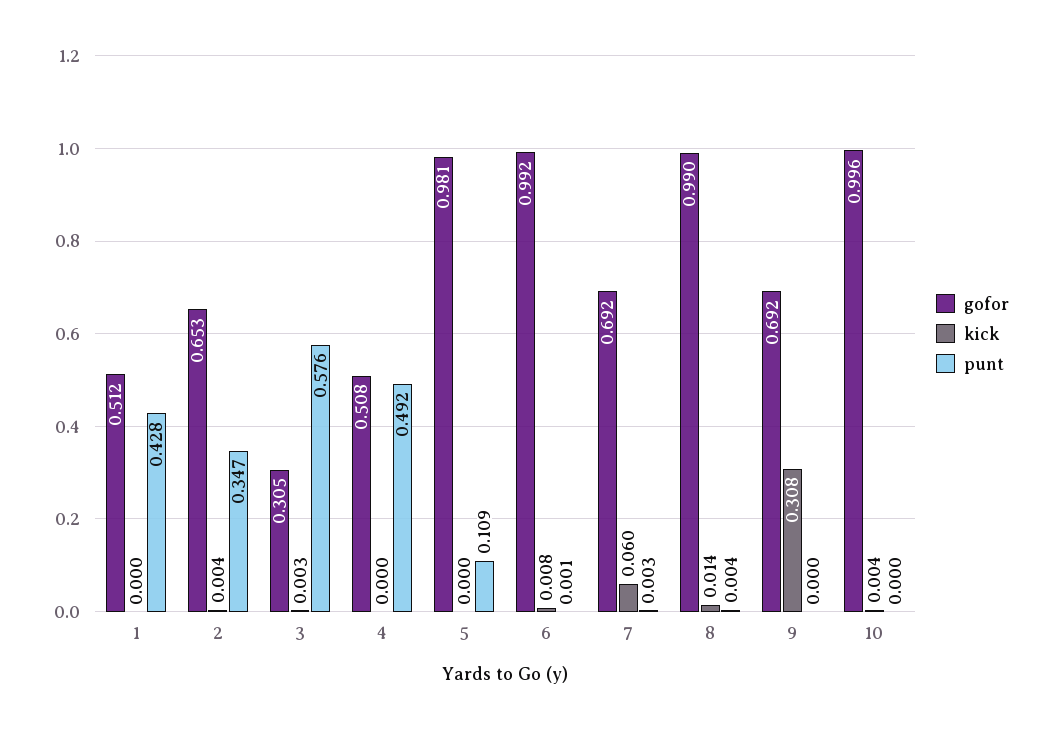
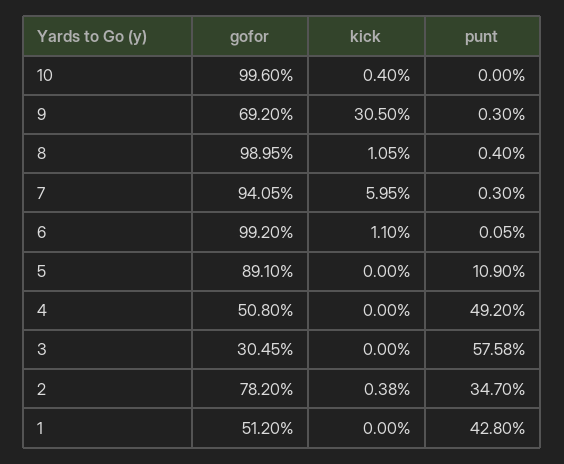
  {
    "gofor": {
      "1": 0.512,
-     "2": 0.653,
+     "2": 0.782,
      "3": 0.3045,
      "4": 0.508,
-     "5": 0.981,
+     "5": 0.891,
      "6": 0.992,
-     "7": 0.692,
+     "7": 0.9405,
      "8": 0.9895,
      "9": 0.692,
      "10": 0.996
    },
    "kick": {
      "1": 0,
      "2": 0.0038,
-     "3": 0.003,
+     "3": 0,
      "4": 0,
      "5": 0,
-     "6": 0.008,
+     "6": 0.011,
      "7": 0.0595,
-     "8": 0.014,
+     "8": 0.0105,
-     "9": 0.308,
+     "9": 0.305,
      "10": 0.004
    },
    "punt": {
      "1": 0.428,
      "2": 0.347,
      "3": 0.5758,
      "4": 0.492,
      "5": 0.109,
      "6": 0.0005,
      "7": 0.003,
      "8": 0.004,
-     "9": 0,
+     "9": 0.003,
      "10": 0
    }
  }

